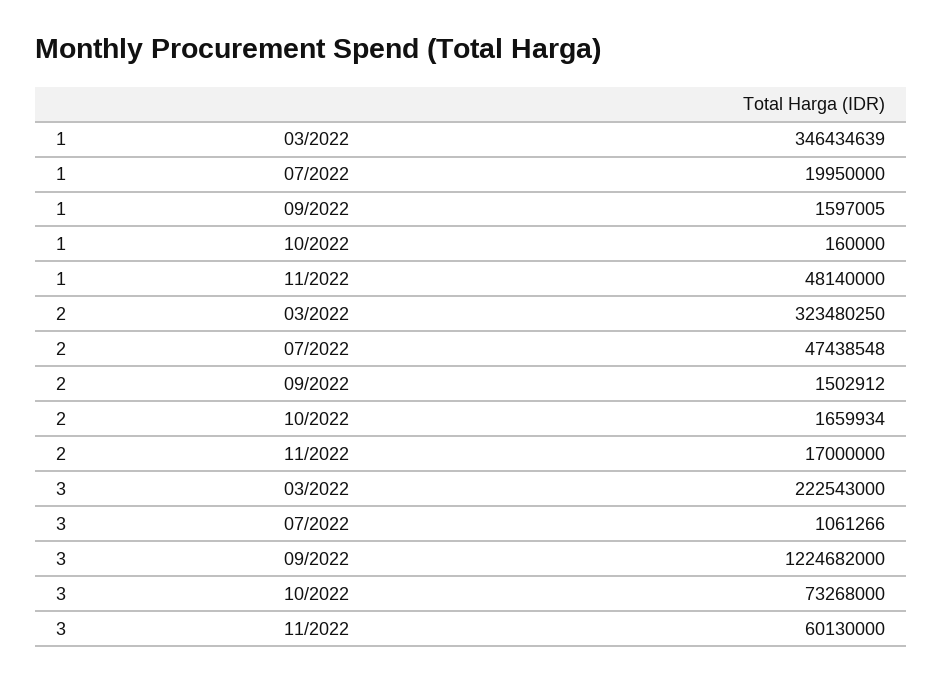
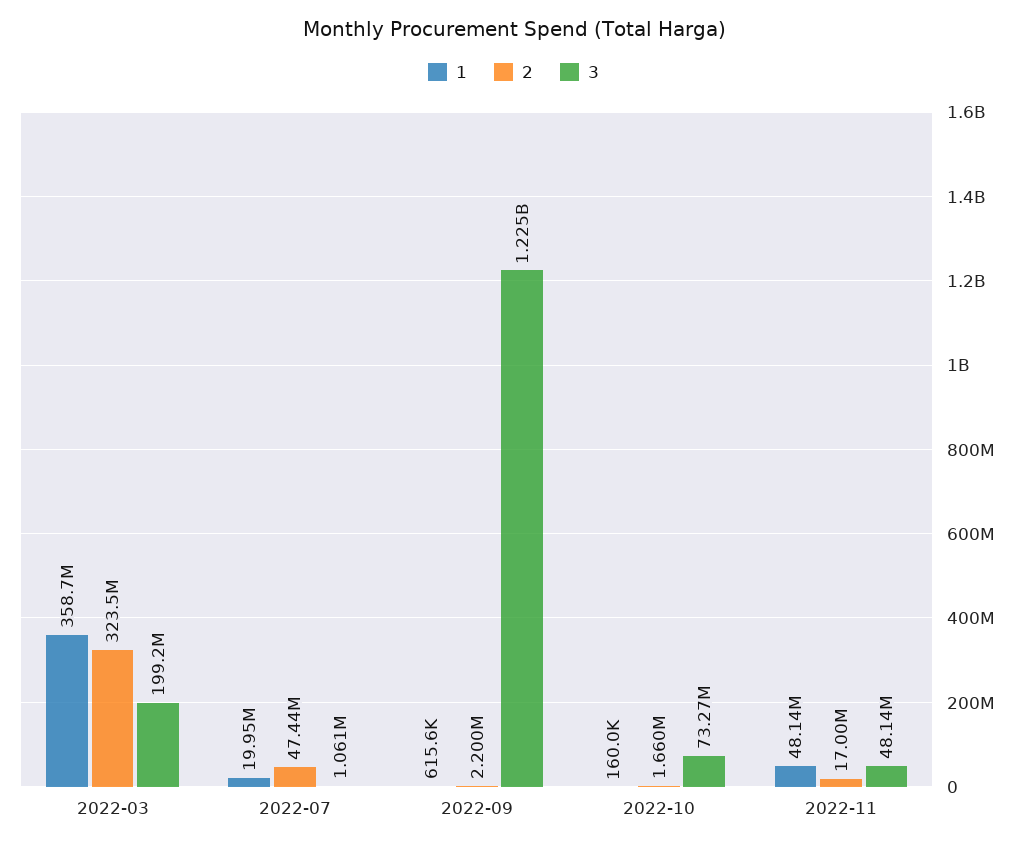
  {
    "1": {
-     "03/2022": 346434639,
+     "03/2022": 358700000,
      "07/2022": 19950000,
-     "09/2022": 1597005,
+     "09/2022": 615600,
      "10/2022": 160000,
      "11/2022": 48140000
    },
    "2": {
      "03/2022": 323480250,
      "07/2022": 47438548,
-     "09/2022": 1502912,
+     "09/2022": 2200000,
      "10/2022": 1659934,
      "11/2022": 17000000
    },
    "3": {
-     "03/2022": 222543000,
+     "03/2022": 199200000,
      "07/2022": 1061266,
      "09/2022": 1224682000,
      "10/2022": 73268000,
-     "11/2022": 60130000
+     "11/2022": 48140000
    }
  }

